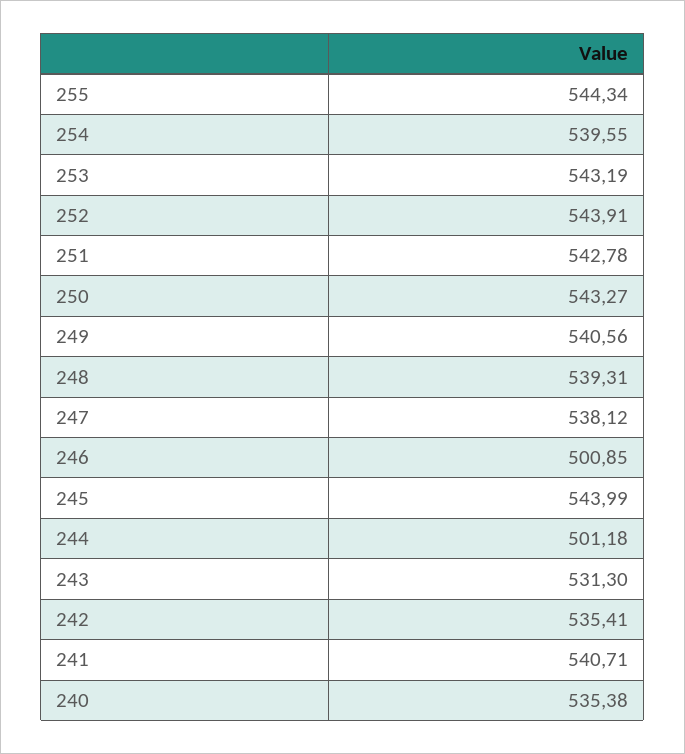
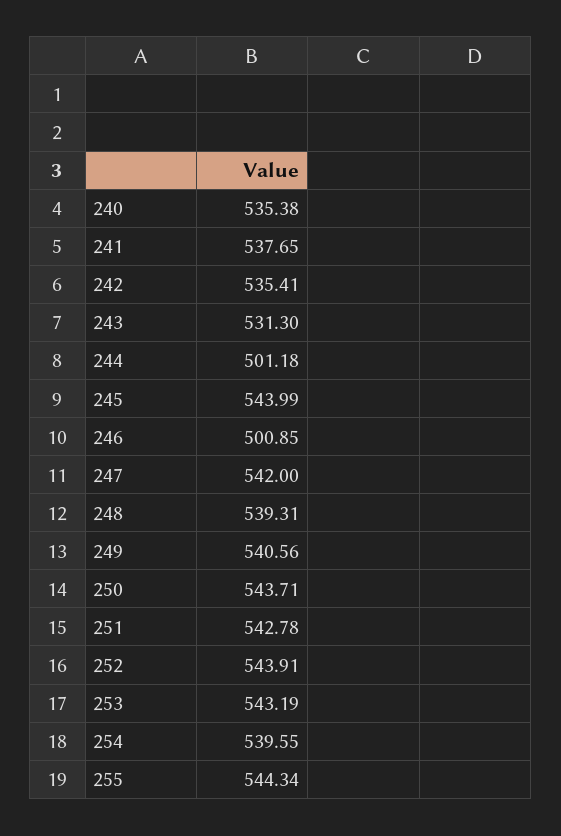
  {
    "255": 544.34,
    "254": 539.55,
    "253": 543.19,
    "252": 543.91,
    "251": 542.78,
-   "250": 543.27,
+   "250": 543.71,
    "249": 540.56,
    "248": 539.31,
-   "247": 538.12,
+   "247": 542,
    "246": 500.85,
    "245": 543.99,
    "244": 501.18,
    "243": 531.3,
    "242": 535.41,
-   "241": 540.71,
+   "241": 537.65,
    "240": 535.38
  }

